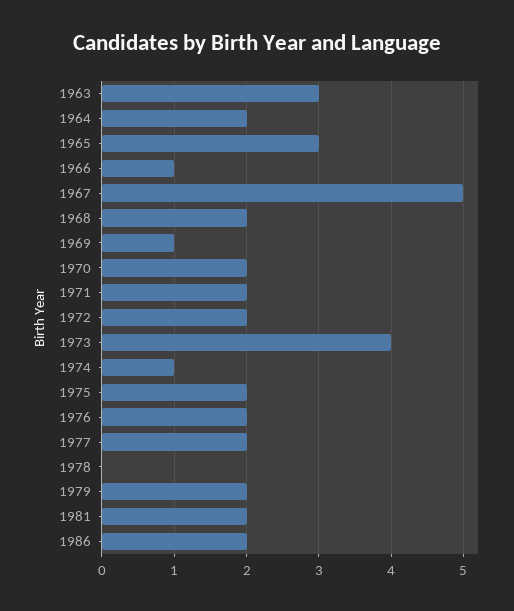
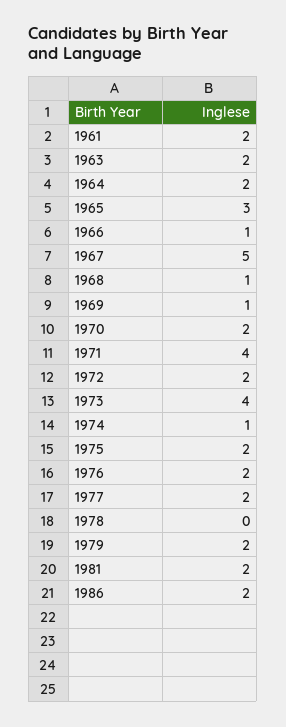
  {
-   "1963": 3,
+   "1963": 2,
    "1964": 2,
    "1965": 3,
    "1966": 1,
    "1967": 5,
-   "1968": 2,
+   "1968": 1,
    "1969": 1,
    "1970": 2,
-   "1971": 2,
+   "1971": 4,
    "1972": 2,
    "1973": 4,
    "1974": 1,
    "1975": 2,
    "1976": 2,
    "1977": 2,
    "1978": 0,
    "1979": 2,
    "1981": 2,
-   "1986": 2
+   "1986": 2,
+   "1961": 2
  }

